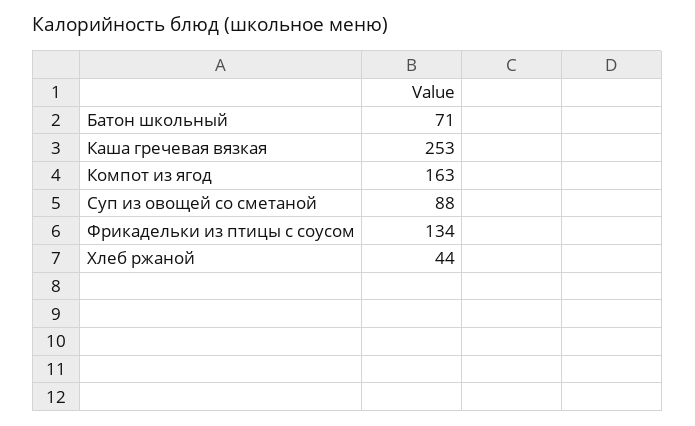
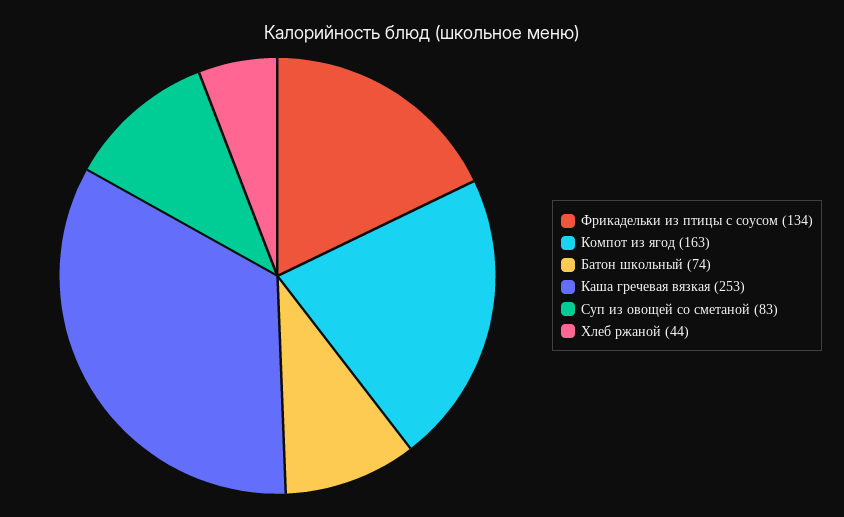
  {
-   "Батон школьный": 71,
+   "Батон школьный": 74,
    "Каша гречевая вязкая": 253,
    "Компот из ягод": 163,
-   "Суп из овощей со сметаной": 88,
+   "Суп из овощей со сметаной": 83,
    "Фрикадельки из птицы с соусом": 134,
    "Хлеб ржаной": 44
  }

